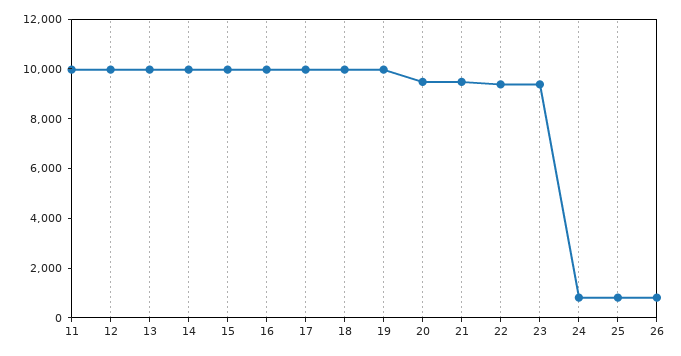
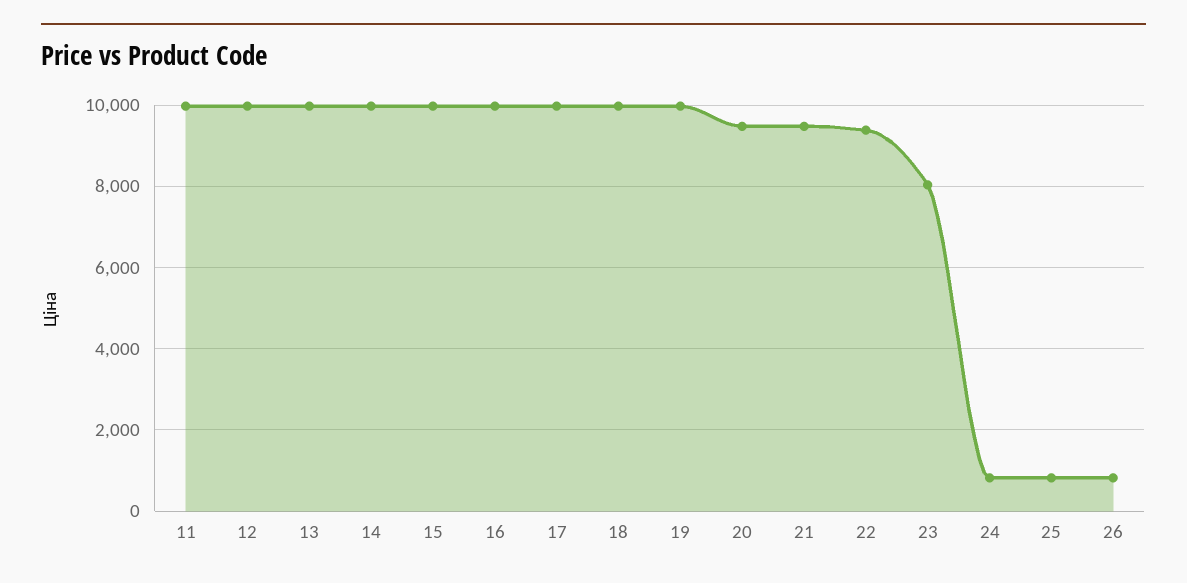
  {
    "11": 10000,
    "12": 10000,
    "13": 10000,
    "14": 10000,
    "15": 10000,
    "16": 10000,
    "17": 10000,
    "18": 10000,
    "19": 10000,
    "20": 9400,
    "21": 9400,
    "22": 9400,
-   "23": 9500,
+   "23": 8000,
    "24": 800,
    "25": 800,
    "26": 800
  }

